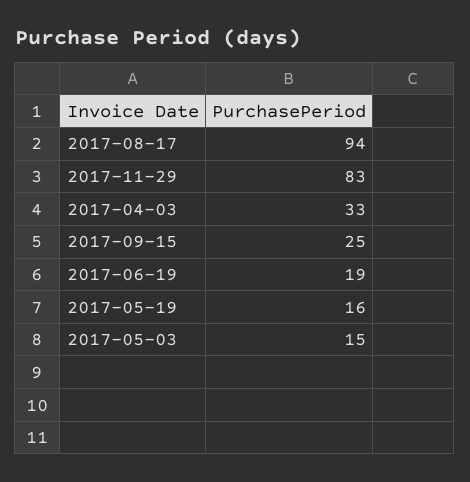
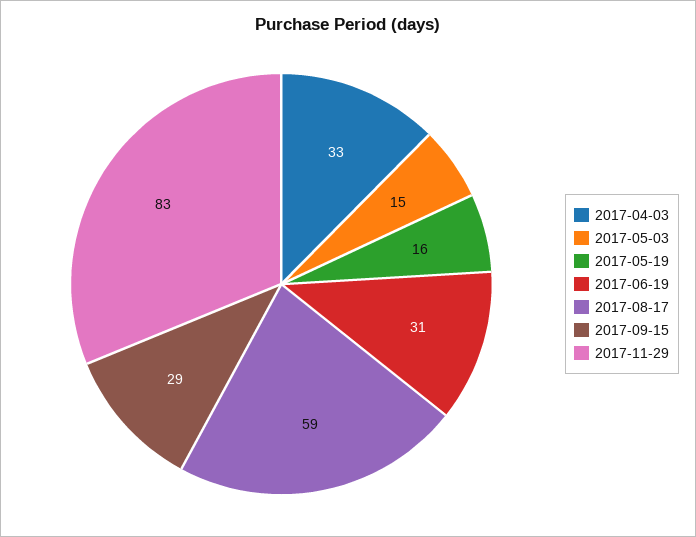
  {
-   "2017-08-17": 94,
+   "2017-08-17": 59,
    "2017-11-29": 83,
    "2017-04-03": 33,
-   "2017-09-15": 25,
+   "2017-09-15": 29,
-   "2017-06-19": 19,
+   "2017-06-19": 31,
    "2017-05-19": 16,
    "2017-05-03": 15
  }

